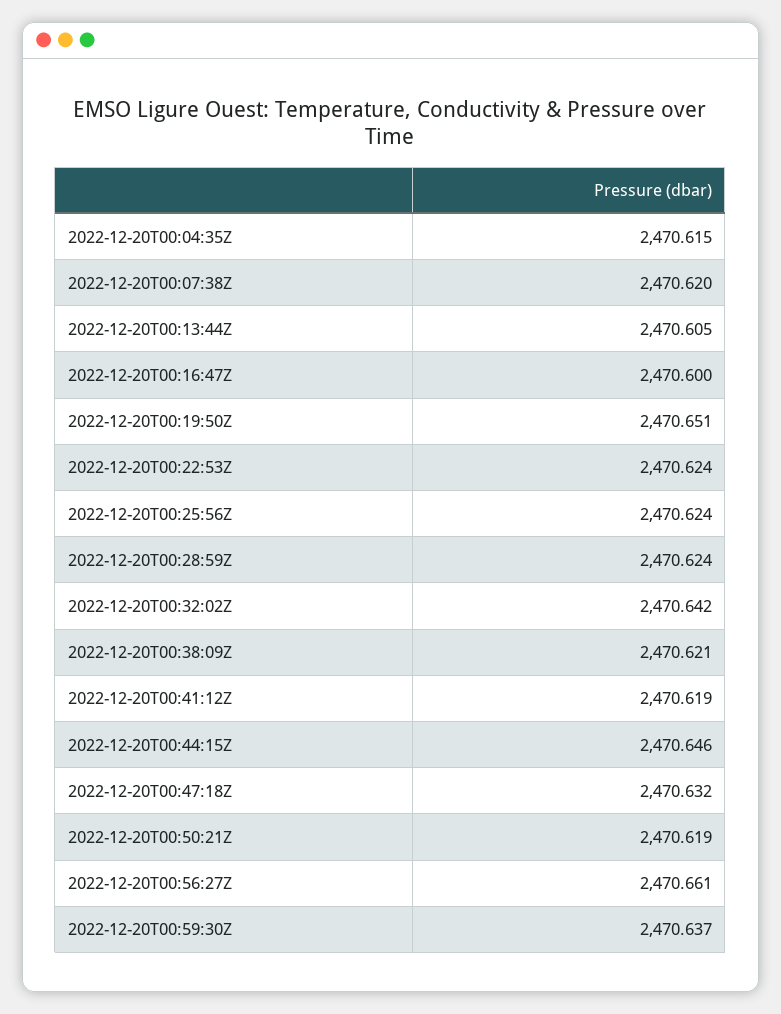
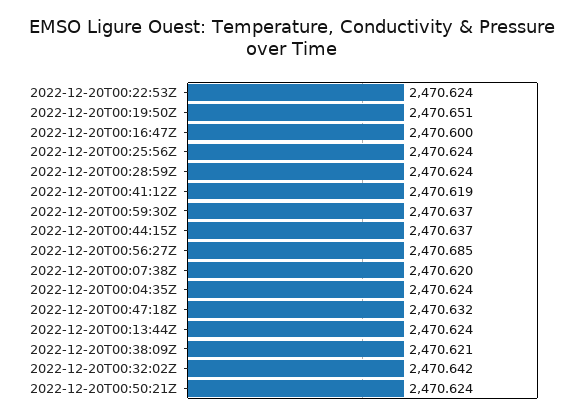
  {
-   "2022-12-20T00:04:35Z": 2470.615,
+   "2022-12-20T00:04:35Z": 2470.624,
    "2022-12-20T00:07:38Z": 2470.62,
-   "2022-12-20T00:13:44Z": 2470.605,
+   "2022-12-20T00:13:44Z": 2470.624,
    "2022-12-20T00:16:47Z": 2470.6,
    "2022-12-20T00:19:50Z": 2470.651,
    "2022-12-20T00:22:53Z": 2470.624,
    "2022-12-20T00:25:56Z": 2470.624,
    "2022-12-20T00:28:59Z": 2470.624,
    "2022-12-20T00:32:02Z": 2470.642,
    "2022-12-20T00:38:09Z": 2470.621,
    "2022-12-20T00:41:12Z": 2470.619,
-   "2022-12-20T00:44:15Z": 2470.646,
+   "2022-12-20T00:44:15Z": 2470.637,
    "2022-12-20T00:47:18Z": 2470.632,
-   "2022-12-20T00:50:21Z": 2470.619,
+   "2022-12-20T00:50:21Z": 2470.624,
-   "2022-12-20T00:56:27Z": 2470.661,
+   "2022-12-20T00:56:27Z": 2470.685,
    "2022-12-20T00:59:30Z": 2470.637
  }

